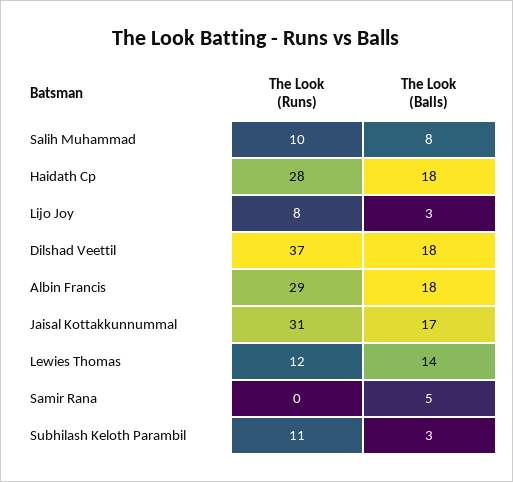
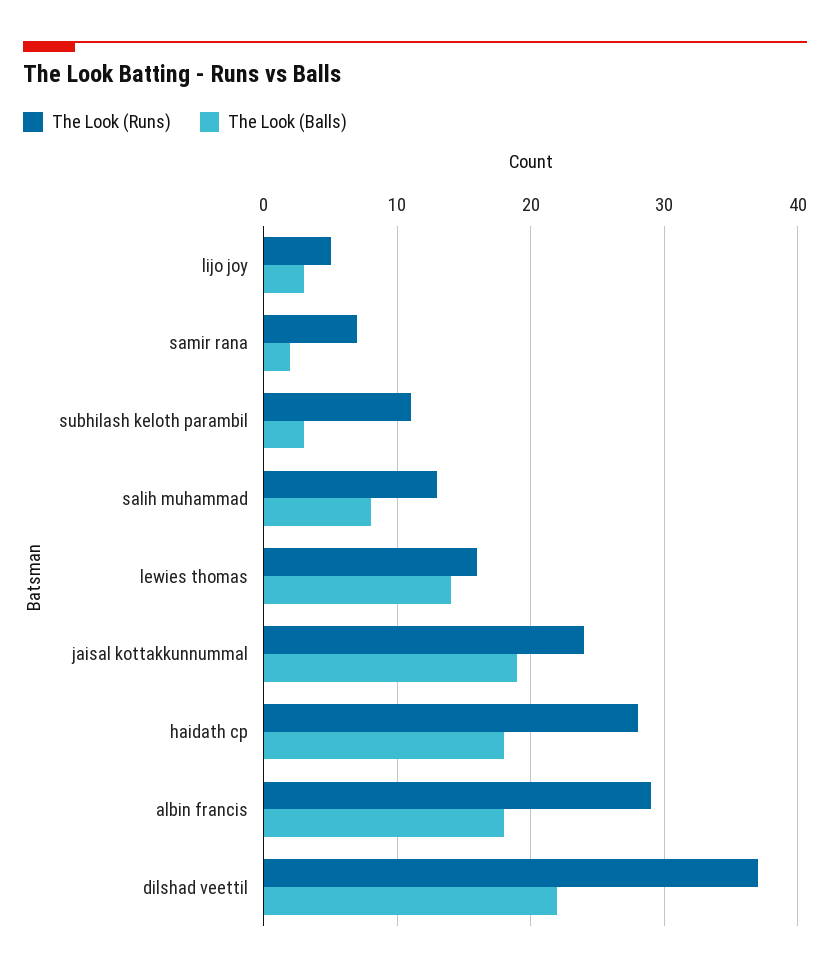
  {
    "The Look (Runs)": {
-     "Salih Muhammad": 10,
+     "Salih Muhammad": 13,
      "Haidath Cp": 28,
-     "Lijo Joy": 8,
+     "Lijo Joy": 5,
      "Dilshad Veettil": 37,
      "Albin Francis": 29,
-     "Jaisal Kottakkunnummal": 31,
+     "Jaisal Kottakkunnummal": 24,
-     "Lewies Thomas": 12,
+     "Lewies Thomas": 16,
-     "Samir Rana": 0,
+     "Samir Rana": 7,
      "Subhilash Keloth Parambil": 11
    },
    "The Look (Balls)": {
      "Salih Muhammad": 8,
      "Haidath Cp": 18,
      "Lijo Joy": 3,
-     "Dilshad Veettil": 18,
+     "Dilshad Veettil": 22,
      "Albin Francis": 18,
-     "Jaisal Kottakkunnummal": 17,
+     "Jaisal Kottakkunnummal": 19,
      "Lewies Thomas": 14,
-     "Samir Rana": 5,
+     "Samir Rana": 2,
      "Subhilash Keloth Parambil": 3
    }
  }

